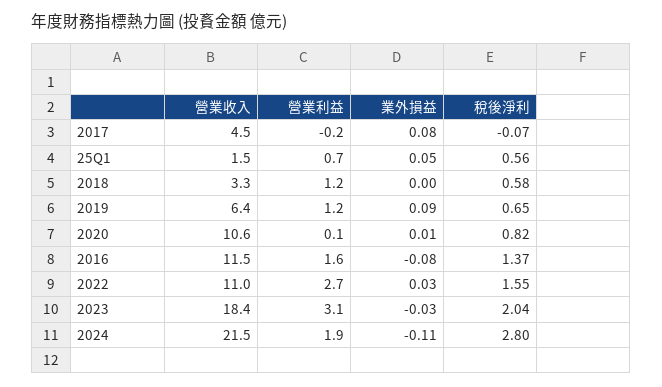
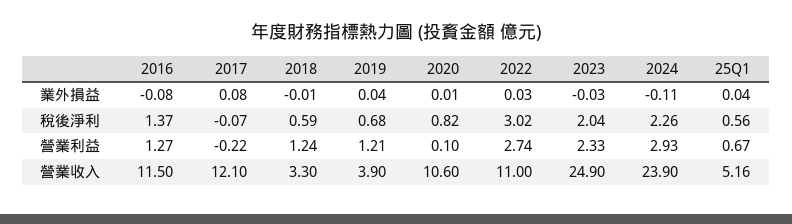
  {
    "營業收入": {
-     "2017": 4.5,
+     "2017": 12.1,
-     "25Q1": 1.5,
+     "25Q1": 5.16,
      "2018": 3.3,
-     "2019": 6.4,
+     "2019": 3.9,
      "2020": 10.6,
      "2016": 11.5,
      "2022": 11,
-     "2023": 18.4,
+     "2023": 24.9,
-     "2024": 21.5
+     "2024": 23.9
    },
    "營業利益": {
      "2017": -0.22,
      "25Q1": 0.67,
      "2018": 1.24,
      "2019": 1.21,
      "2020": 0.1,
-     "2016": 1.6,
+     "2016": 1.27,
      "2022": 2.74,
-     "2023": 3.1,
+     "2023": 2.33,
-     "2024": 1.9
+     "2024": 2.93
    },
    "業外損益": {
      "2017": 0.08,
-     "25Q1": 0.05,
+     "25Q1": 0.04,
-     "2018": 0,
+     "2018": -0.01,
-     "2019": 0.09,
+     "2019": 0.04,
      "2020": 0.01,
      "2016": -0.08,
      "2022": 0.03,
      "2023": -0.03,
      "2024": -0.11
    },
    "稅後淨利": {
      "2017": -0.07,
      "25Q1": 0.56,
-     "2018": 0.58,
+     "2018": 0.59,
-     "2019": 0.65,
+     "2019": 0.68,
      "2020": 0.82,
      "2016": 1.37,
-     "2022": 1.55,
+     "2022": 3.02,
      "2023": 2.04,
-     "2024": 2.8
+     "2024": 2.26
    }
  }

